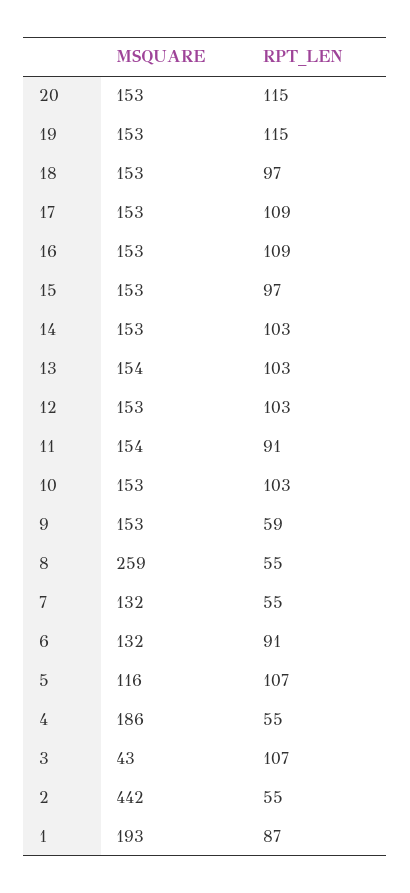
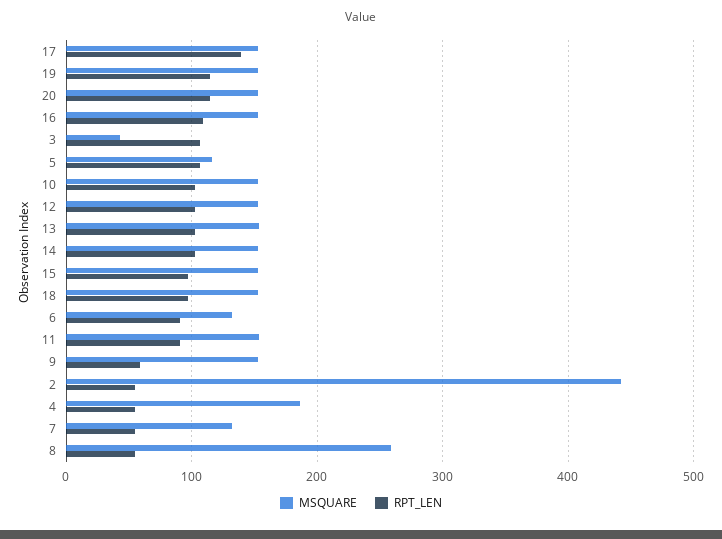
  {
    "MSQUARE": {
      "20": 153,
      "19": 153,
      "18": 153,
      "17": 153,
      "16": 153,
      "15": 153,
      "14": 153,
      "13": 154,
      "12": 153,
      "11": 154,
      "10": 153,
      "9": 153,
      "8": 259,
      "7": 132,
      "6": 132,
      "5": 116,
      "4": 186,
      "3": 43,
-     "2": 442,
+     "2": 442
-     "1": 193
    },
    "RPT_LEN": {
      "20": 115,
      "19": 115,
      "18": 97,
-     "17": 109,
+     "17": 140,
      "16": 109,
      "15": 97,
      "14": 103,
      "13": 103,
      "12": 103,
      "11": 91,
      "10": 103,
      "9": 59,
      "8": 55,
      "7": 55,
      "6": 91,
      "5": 107,
      "4": 55,
      "3": 107,
-     "2": 55,
+     "2": 55
-     "1": 87
    }
  }

